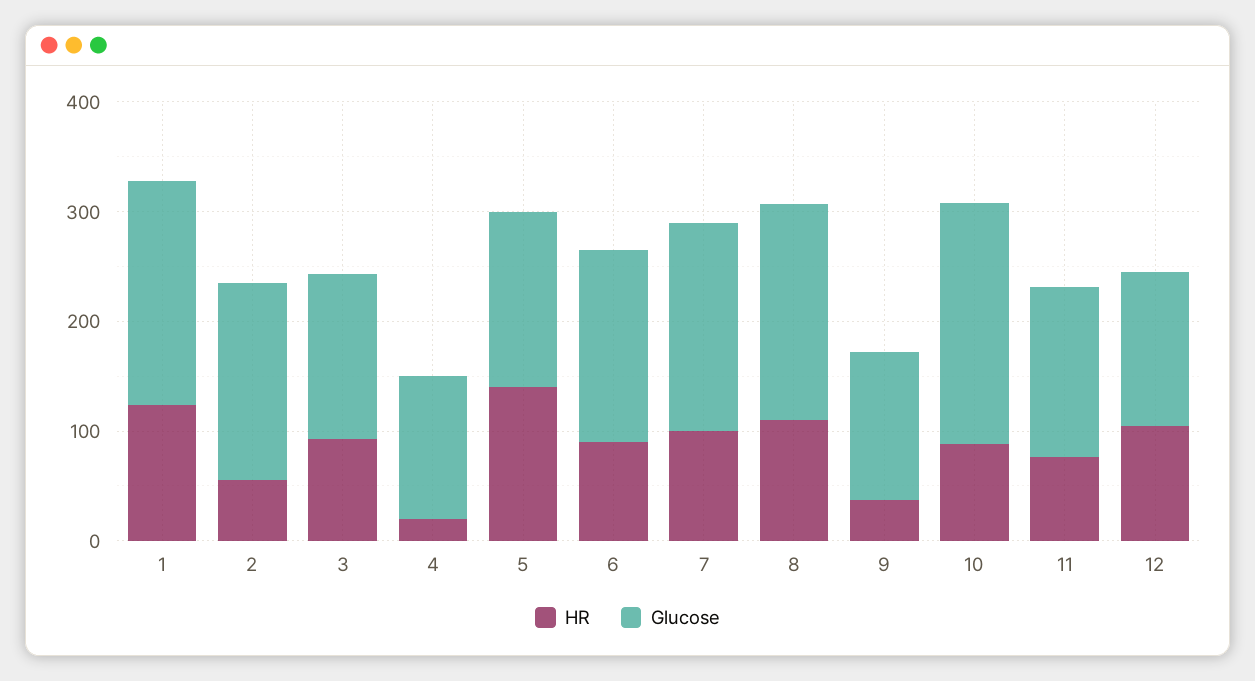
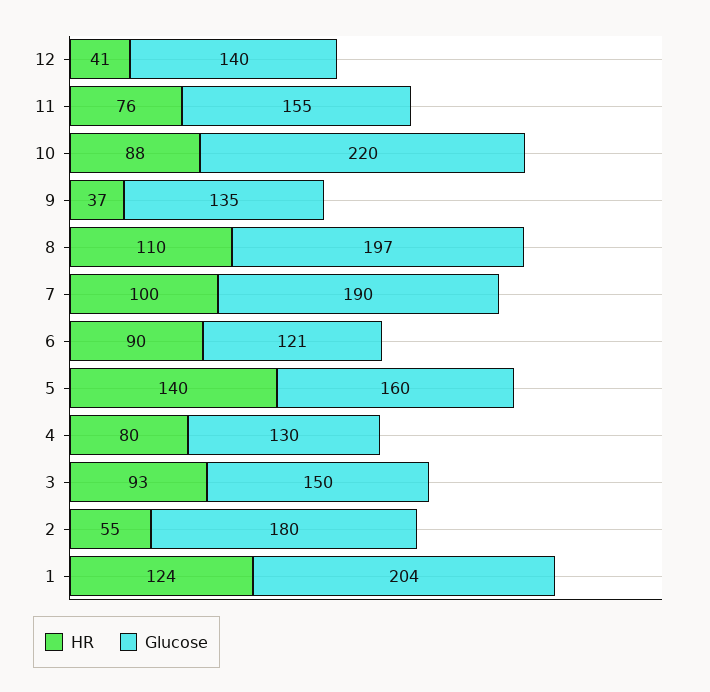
  {
    "HR": {
      "1": 124,
      "2": 55,
      "3": 93,
-     "4": 20,
+     "4": 80,
      "5": 140,
      "6": 90,
      "7": 100,
      "8": 110,
      "9": 37,
      "10": 88,
      "11": 76,
-     "12": 100
+     "12": 41
    },
    "Glucose": {
      "1": 204,
      "2": 180,
      "3": 150,
      "4": 130,
      "5": 160,
-     "6": 180,
+     "6": 121,
      "7": 190,
      "8": 197,
      "9": 135,
      "10": 220,
      "11": 155,
      "12": 140
    }
  }

